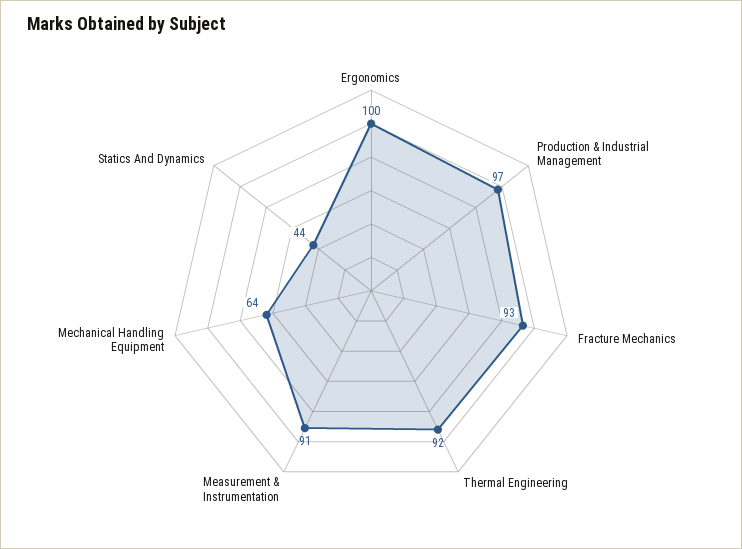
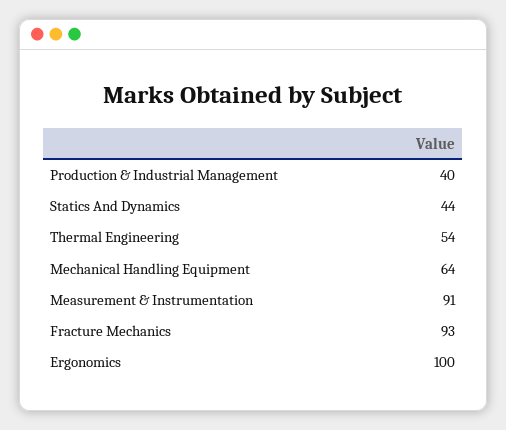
  {
    "Ergonomics": 100,
-   "Production & Industrial Management": 97,
+   "Production & Industrial Management": 40,
    "Fracture Mechanics": 93,
-   "Thermal Engineering": 92,
+   "Thermal Engineering": 54,
    "Measurement & Instrumentation": 91,
    "Mechanical Handling Equipment": 64,
    "Statics And Dynamics": 44
  }

